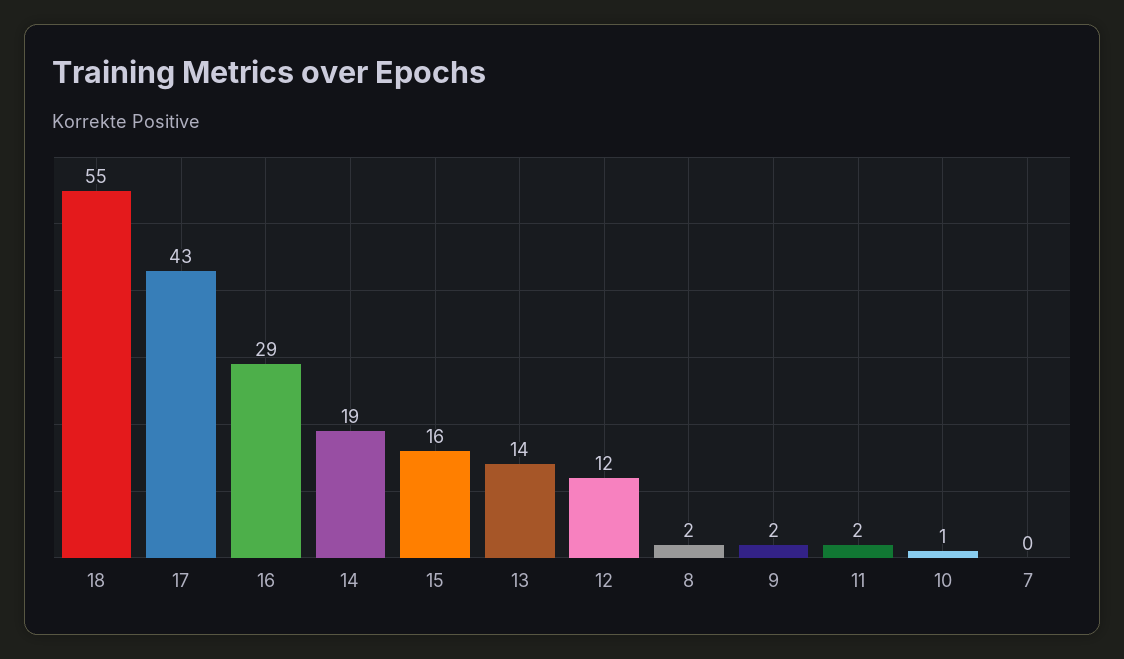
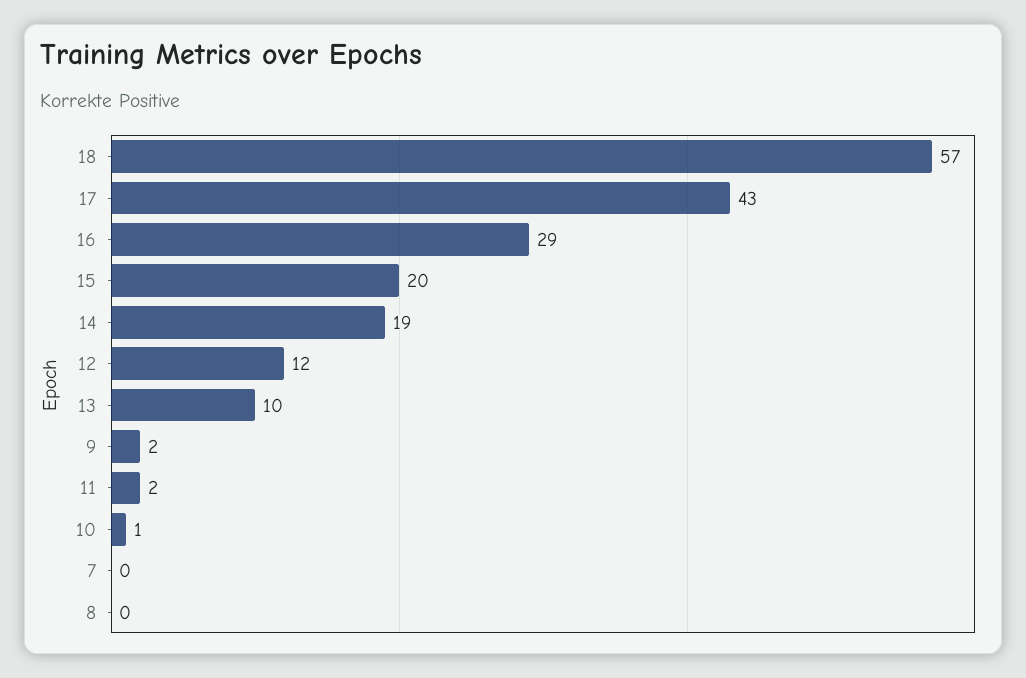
  {
-   "18": 55,
+   "18": 57,
    "17": 43,
    "16": 29,
    "14": 19,
-   "15": 16,
+   "15": 20,
-   "13": 14,
+   "13": 10,
    "12": 12,
-   "8": 2,
+   "8": 0,
    "9": 2,
    "11": 2,
    "10": 1,
    "7": 0
  }

